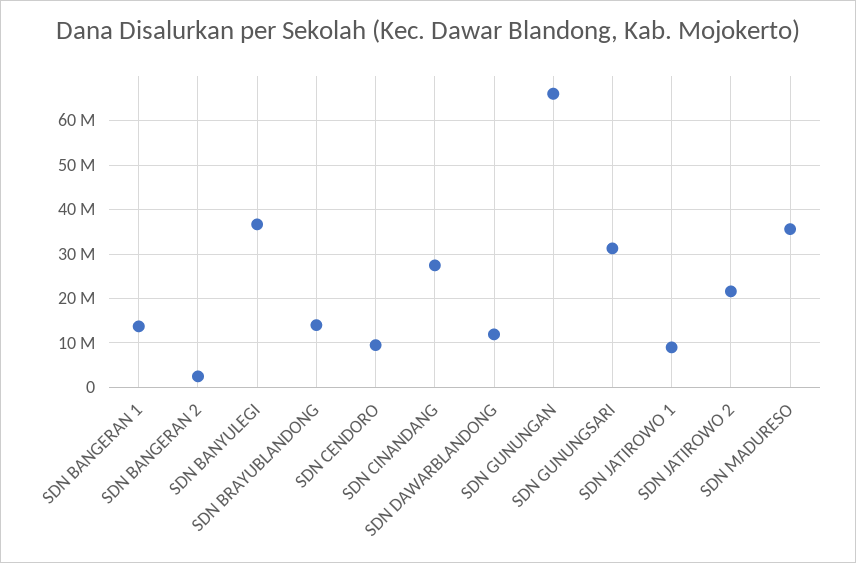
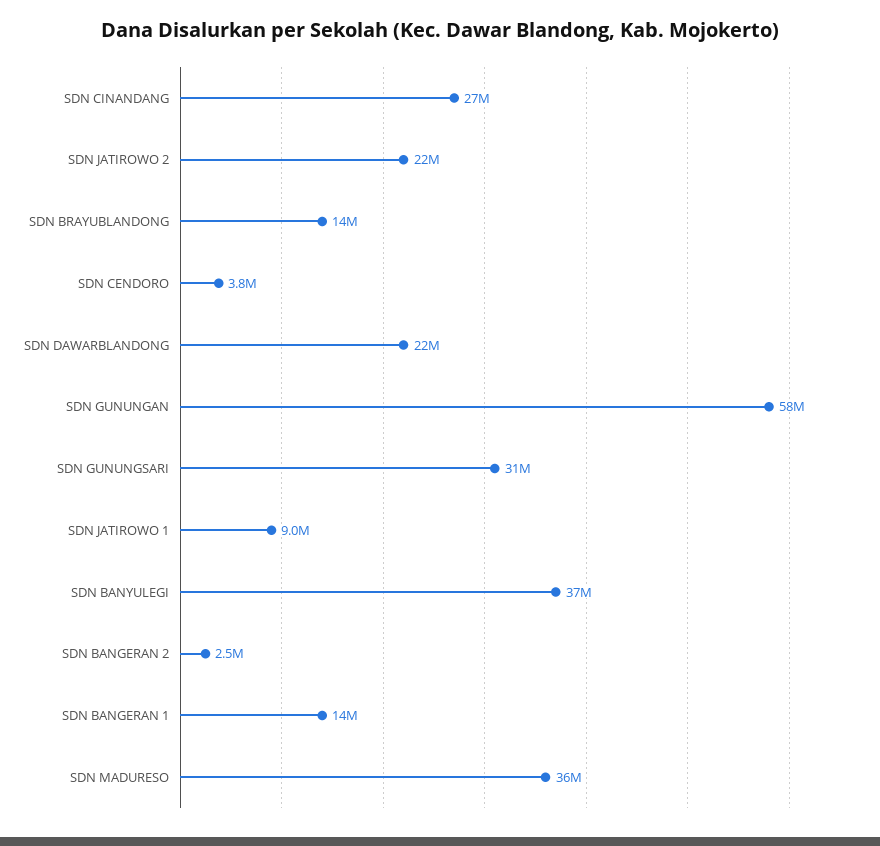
  {
    "SDN BANGERAN 1": 14000000,
    "SDN BANGERAN 2": 2500000,
    "SDN BANYULEGI": 37000000,
    "SDN BRAYUBLANDONG": 14000000,
-   "SDN CENDORO": 10000000,
+   "SDN CENDORO": 3800000,
    "SDN CINANDANG": 27000000,
-   "SDN DAWARBLANDONG": 12000000,
+   "SDN DAWARBLANDONG": 22000000,
-   "SDN GUNUNGAN": 66000000,
+   "SDN GUNUNGAN": 58000000,
    "SDN GUNUNGSARI": 31000000,
    "SDN JATIROWO 1": 9000000,
    "SDN JATIROWO 2": 22000000,
    "SDN MADURESO": 36000000
  }

